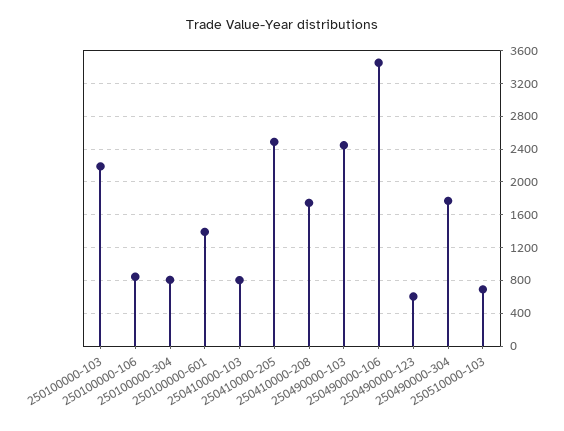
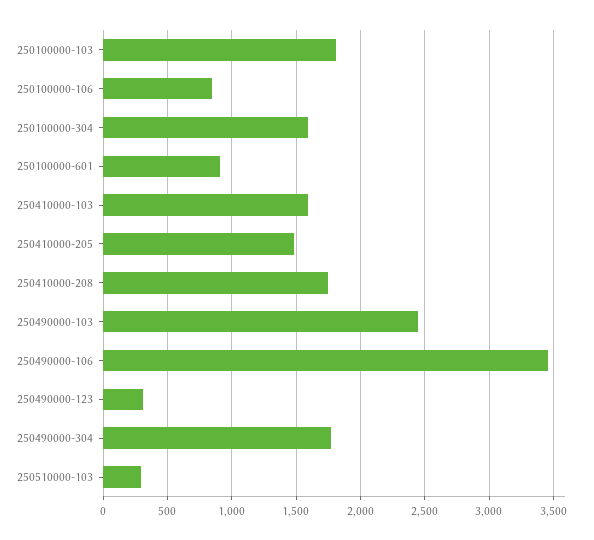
  {
-   "250100000-103": 2200,
+   "250100000-103": 1800,
    "250100000-106": 850,
-   "250100000-304": 800,
+   "250100000-304": 1600,
-   "250100000-601": 1400,
+   "250100000-601": 900,
-   "250410000-103": 800,
+   "250410000-103": 1600,
-   "250410000-205": 2500,
+   "250410000-205": 1500,
    "250410000-208": 1750,
    "250490000-103": 2450,
    "250490000-106": 3450,
-   "250490000-123": 600,
+   "250490000-123": 300,
    "250490000-304": 1750,
-   "250510000-103": 700
+   "250510000-103": 300
  }

